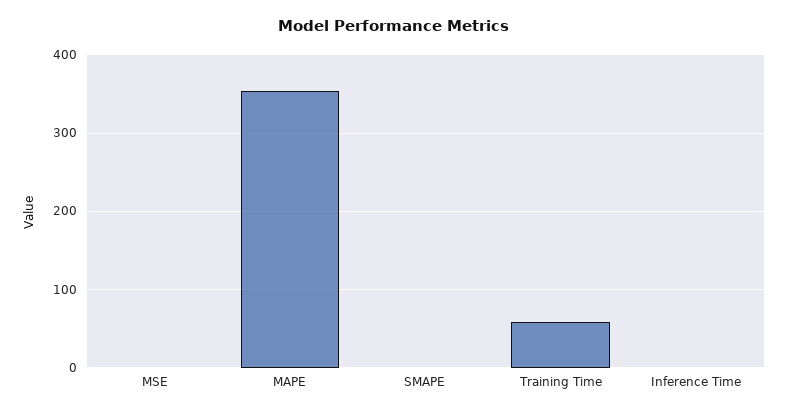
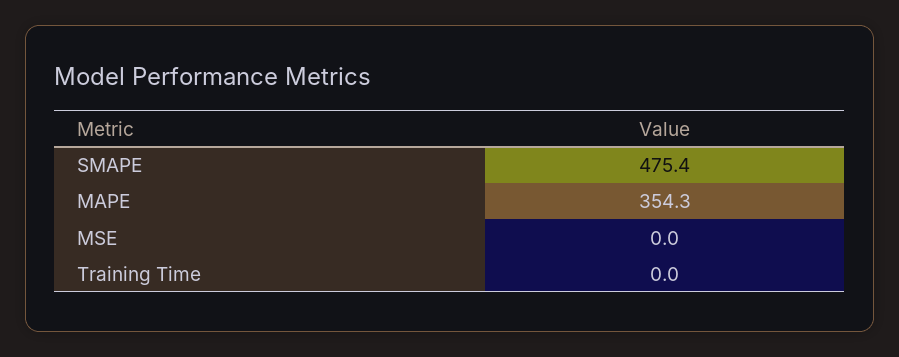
  {
    "MSE": 0,
    "MAPE": 354.3,
-   "SMAPE": 0,
+   "SMAPE": 475.4,
-   "Training Time": 60,
+   "Training Time": 0
-   "Inference Time": 0
  }

